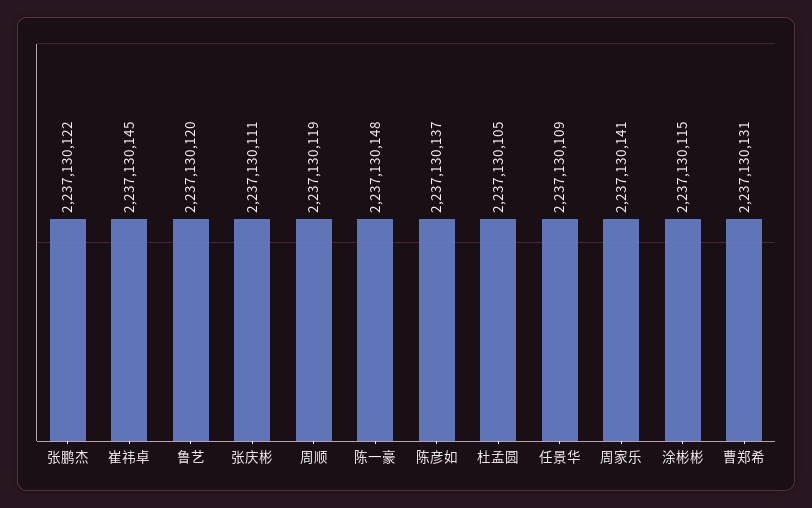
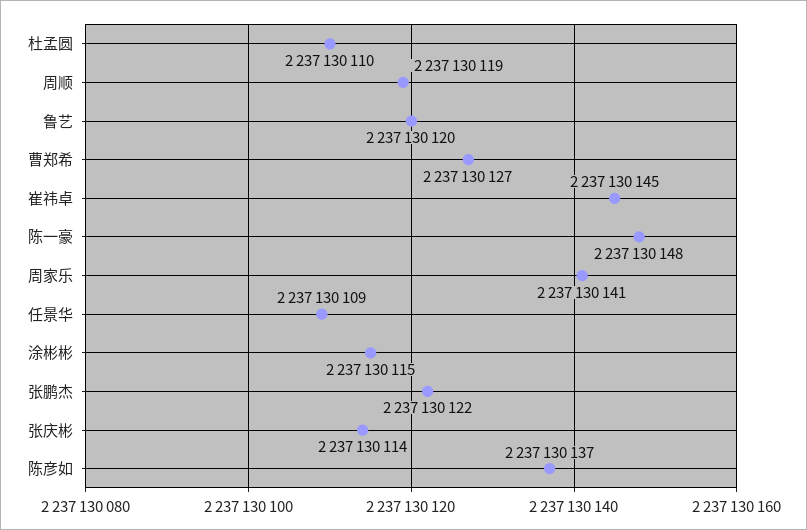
  {
    "张鹏杰": 2237130122,
    "崔祎卓": 2237130145,
    "鲁艺": 2237130120,
-   "张庆彬": 2237130111,
+   "张庆彬": 2237130114,
    "周顺": 2237130119,
    "陈一豪": 2237130148,
    "陈彦如": 2237130137,
-   "杜孟圆": 2237130105,
+   "杜孟圆": 2237130110,
    "任景华": 2237130109,
    "周家乐": 2237130141,
    "涂彬彬": 2237130115,
-   "曹郑希": 2237130131
+   "曹郑希": 2237130127
  }

